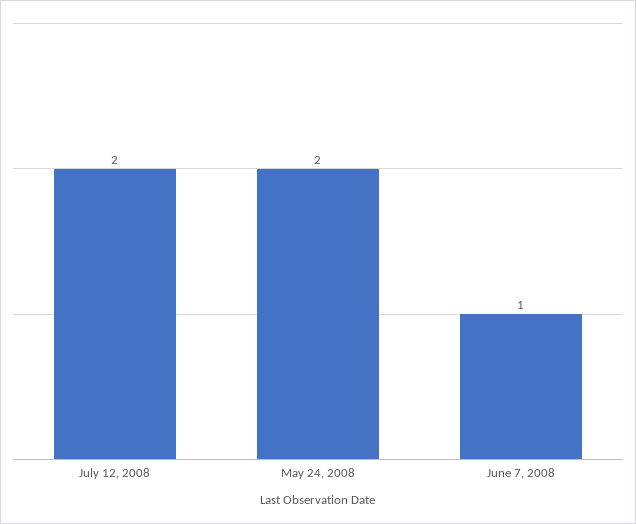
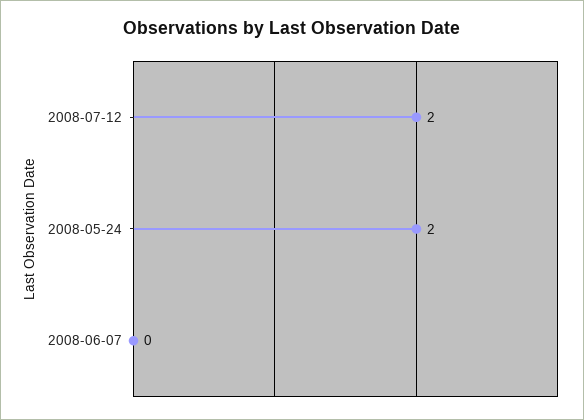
  {
    "July 12, 2008": 2,
    "May 24, 2008": 2,
-   "June 7, 2008": 1
+   "June 7, 2008": 0
  }

